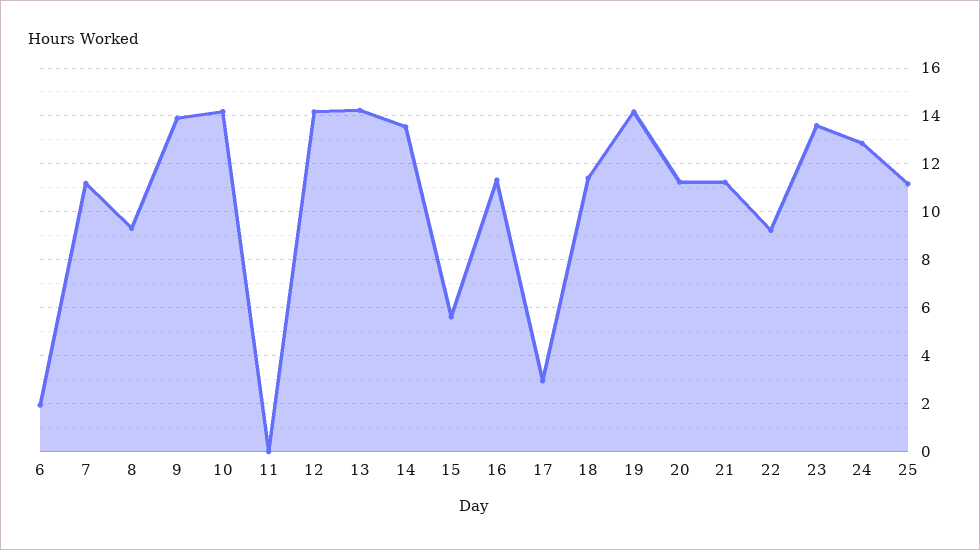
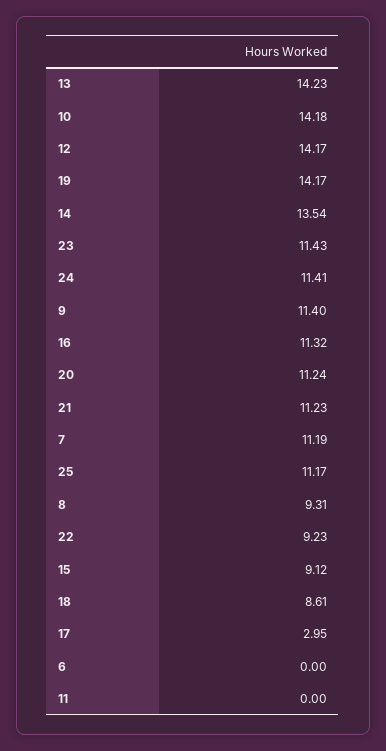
  {
-   "6": 2,
+   "6": 0,
    "7": 11.19,
    "8": 9.31,
-   "9": 14,
+   "9": 11.4,
    "10": 14.18,
    "11": 0,
    "12": 14.17,
    "13": 14.23,
    "14": 13.54,
-   "15": 5.5,
+   "15": 9.12,
    "16": 11.32,
    "17": 2.95,
-   "18": 11.5,
+   "18": 8.61,
    "19": 14.17,
    "20": 11.24,
    "21": 11.23,
    "22": 9.23,
-   "23": 13.5,
+   "23": 11.43,
-   "24": 13,
+   "24": 11.41,
    "25": 11.17
  }

